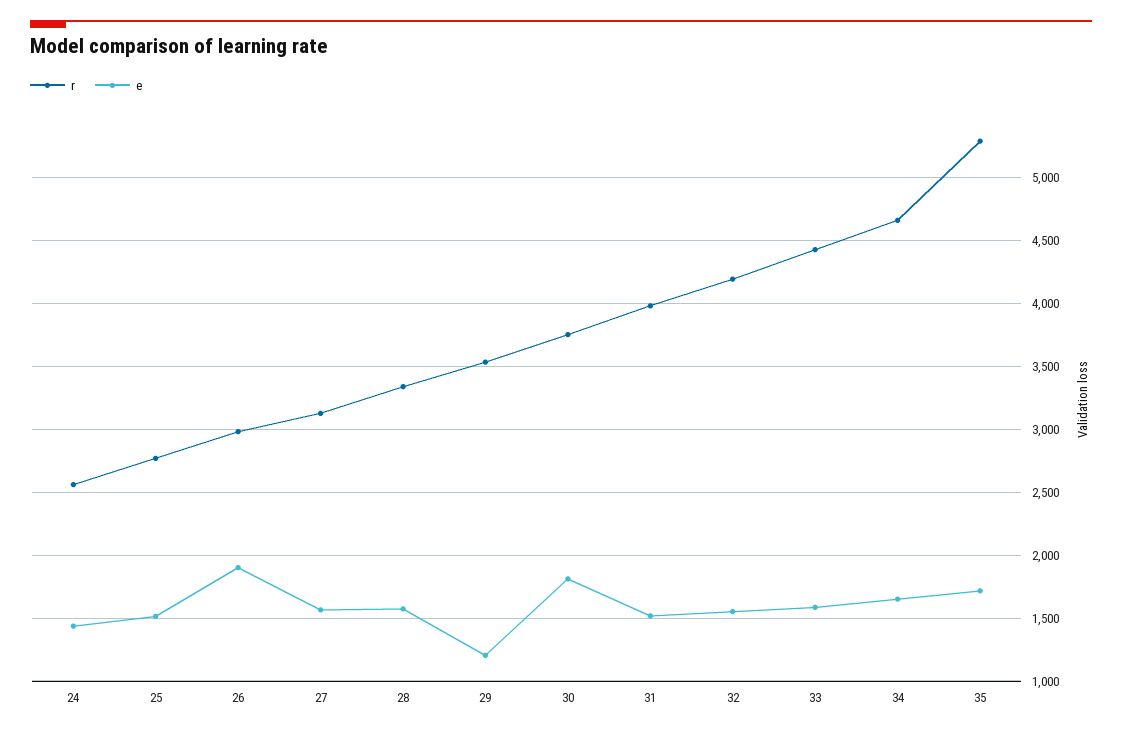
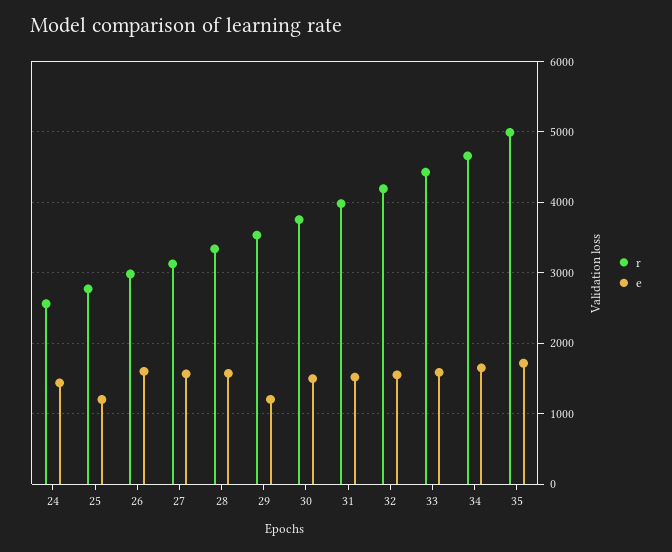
  {
    "r": {
      "24": 2550,
      "25": 2750,
      "26": 3000,
      "27": 3150,
      "28": 3350,
      "29": 3550,
      "30": 3750,
      "31": 4000,
      "32": 4200,
      "33": 4450,
      "34": 4650,
-     "35": 5300
+     "35": 5000
    },
    "e": {
      "24": 1450,
-     "25": 1500,
+     "25": 1200,
-     "26": 1900,
+     "26": 1600,
      "27": 1550,
      "28": 1550,
      "29": 1200,
-     "30": 1800,
+     "30": 1500,
      "31": 1500,
      "32": 1550,
      "33": 1600,
      "34": 1650,
      "35": 1700
    }
  }

